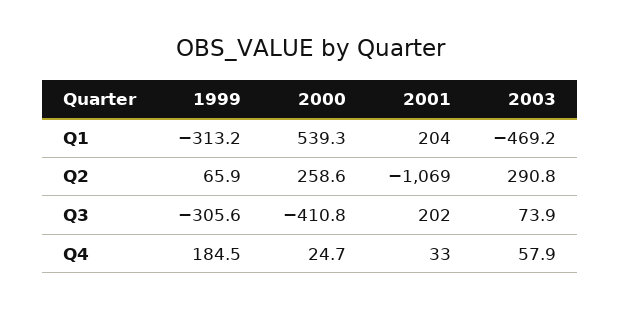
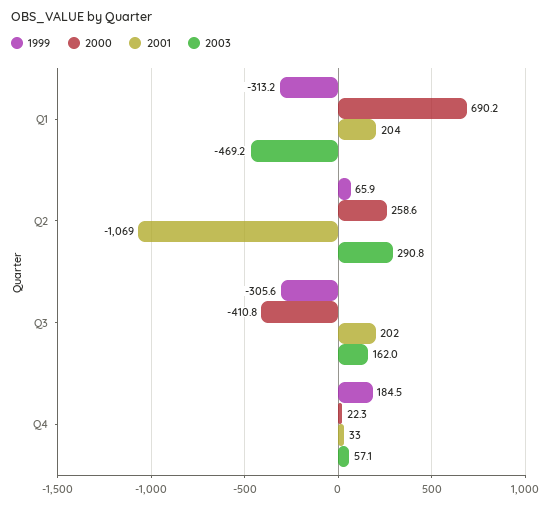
  {
    "1999": {
      "Q1": -313.2,
      "Q2": 65.9,
      "Q3": -305.6,
      "Q4": 184.5
    },
    "2000": {
-     "Q1": 539.3,
+     "Q1": 690.2,
      "Q2": 258.6,
      "Q3": -410.8,
-     "Q4": 24.7
+     "Q4": 22.3
    },
    "2001": {
      "Q1": 204,
      "Q2": -1069,
      "Q3": 202,
      "Q4": 33
    },
    "2003": {
      "Q1": -469.2,
      "Q2": 290.8,
-     "Q3": 73.9,
+     "Q3": 162,
-     "Q4": 57.9
+     "Q4": 57.1
    }
  }

